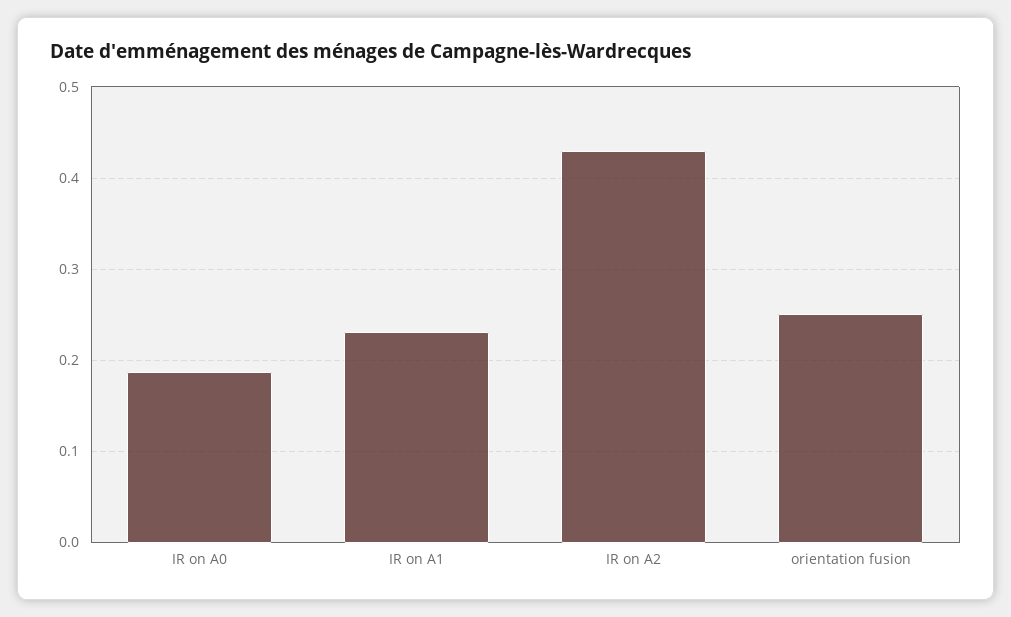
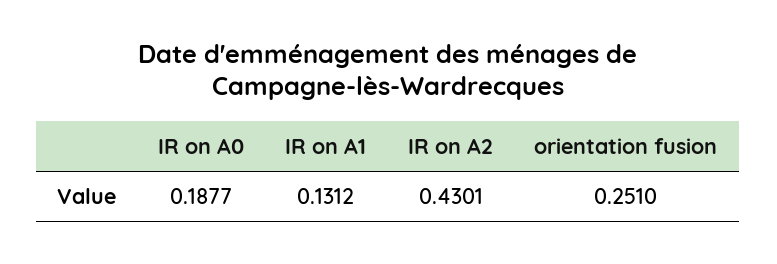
  {
    "IR on A0": 0.1877,
-   "IR on A1": 0.23,
+   "IR on A1": 0.1312,
    "IR on A2": 0.4301,
    "orientation fusion": 0.251
  }

